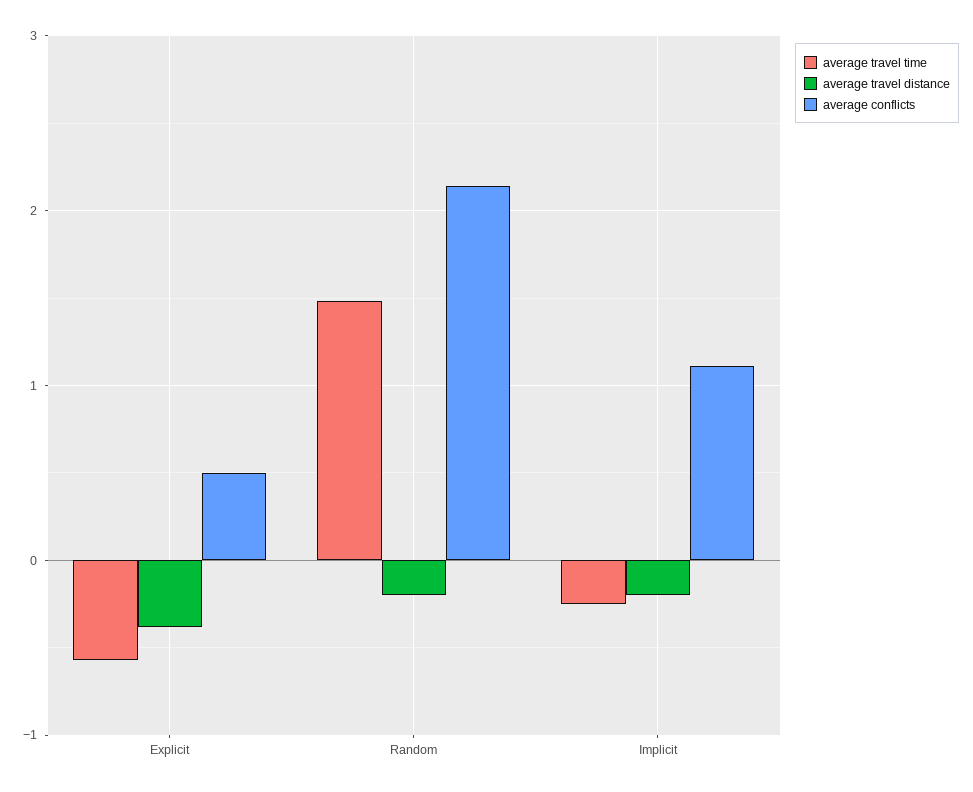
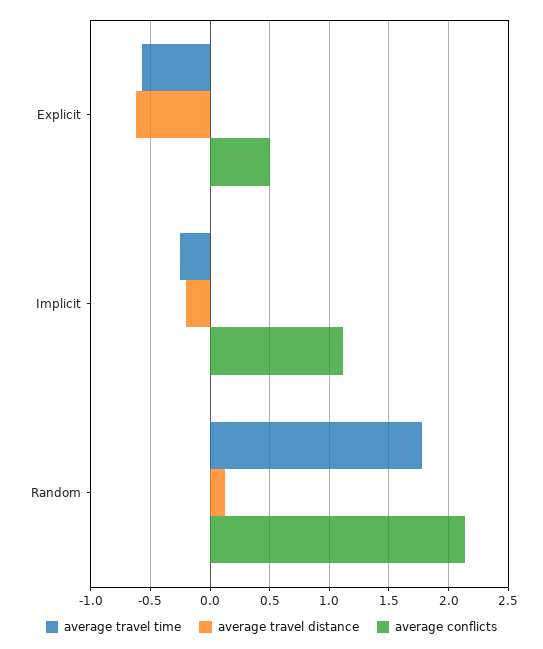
  {
    "average travel time": {
      "Explicit": -0.6,
-     "Random": 1.5,
+     "Random": 1.8,
      "Implicit": -0.3
    },
    "average travel distance": {
-     "Explicit": -0.4,
+     "Explicit": -0.6,
-     "Random": -0.2,
+     "Random": 0.1,
      "Implicit": -0.2
    },
    "average conflicts": {
      "Explicit": 0.5,
      "Random": 2.1,
      "Implicit": 1.1
    }
  }

